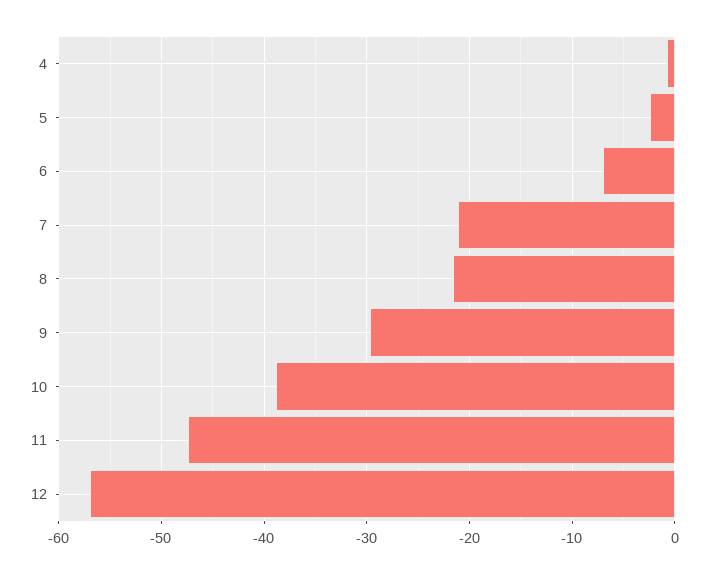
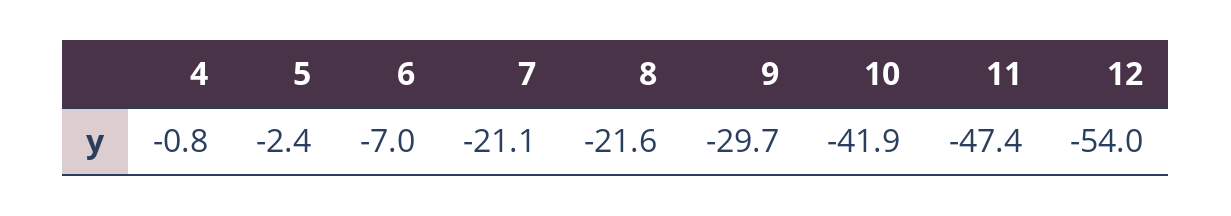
  {
    "4": -0.8,
    "5": -2.4,
    "6": -7,
    "7": -21.1,
    "8": -21.6,
    "9": -29.7,
-   "10": -39,
+   "10": -41.9,
    "11": -47.4,
-   "12": -57
+   "12": -54
  }

